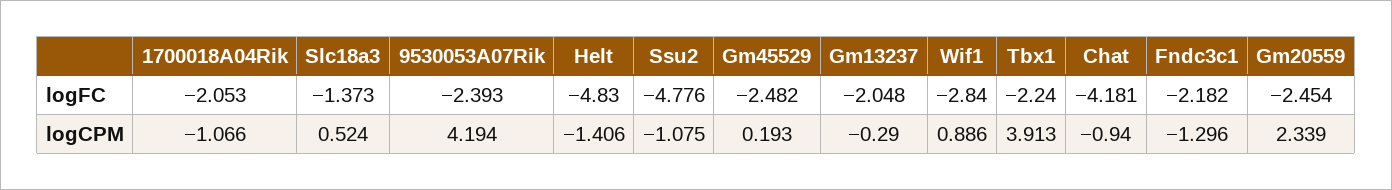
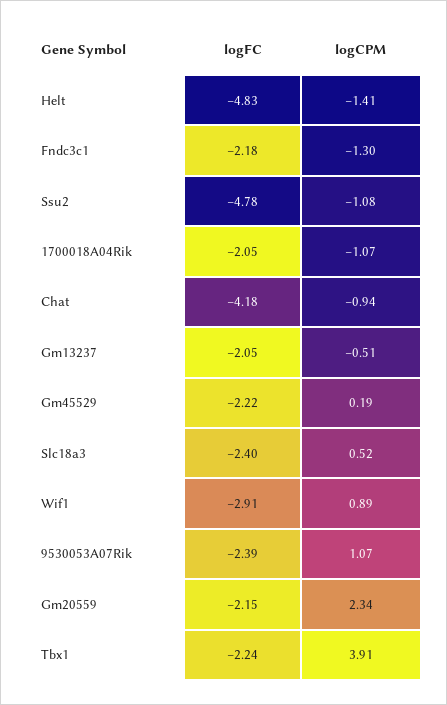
  {
    "1700018A04Rik": {
      "logFC": -2.053,
      "logCPM": -1.066
    },
    "Slc18a3": {
-     "logFC": -1.373,
+     "logFC": -2.4,
      "logCPM": 0.524
    },
    "9530053A07Rik": {
      "logFC": -2.393,
-     "logCPM": 4.194
+     "logCPM": 1.07
    },
    "Helt": {
      "logFC": -4.83,
      "logCPM": -1.406
    },
    "Ssu2": {
      "logFC": -4.776,
      "logCPM": -1.075
    },
    "Gm45529": {
-     "logFC": -2.482,
+     "logFC": -2.22,
      "logCPM": 0.193
    },
    "Gm13237": {
      "logFC": -2.048,
-     "logCPM": -0.29
+     "logCPM": -0.51
    },
    "Wif1": {
-     "logFC": -2.84,
+     "logFC": -2.91,
      "logCPM": 0.886
    },
    "Tbx1": {
      "logFC": -2.24,
      "logCPM": 3.913
    },
    "Chat": {
      "logFC": -4.181,
      "logCPM": -0.94
    },
    "Fndc3c1": {
      "logFC": -2.182,
      "logCPM": -1.296
    },
    "Gm20559": {
-     "logFC": -2.454,
+     "logFC": -2.15,
      "logCPM": 2.339
    }
  }

